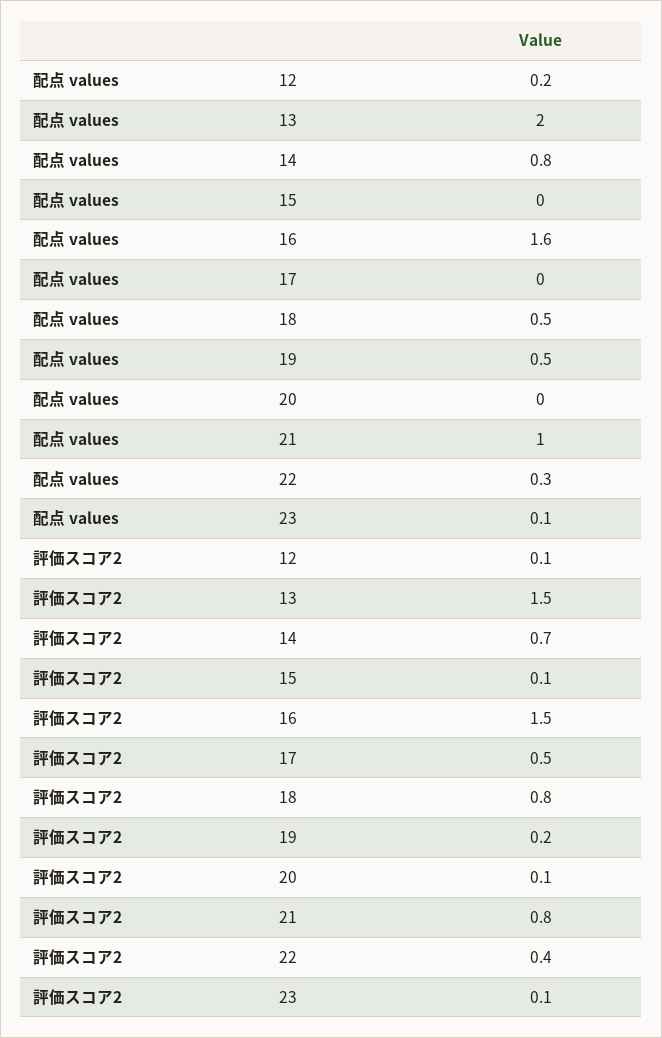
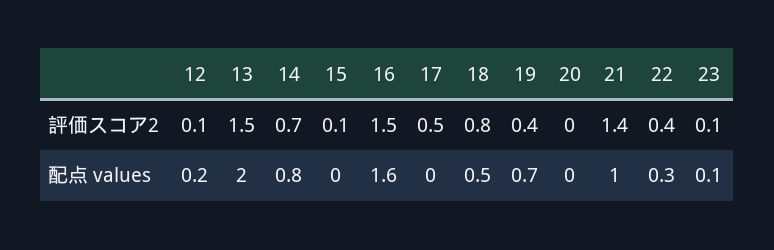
  {
    "配点 values": {
      "12": 0.2,
      "13": 2,
      "14": 0.8,
      "15": 0,
      "16": 1.6,
      "17": 0,
      "18": 0.5,
-     "19": 0.5,
+     "19": 0.7,
      "20": 0,
      "21": 1,
      "22": 0.3,
      "23": 0.1
    },
    "評価スコア2": {
      "12": 0.1,
      "13": 1.5,
      "14": 0.7,
      "15": 0.1,
      "16": 1.5,
      "17": 0.5,
      "18": 0.8,
-     "19": 0.2,
+     "19": 0.4,
-     "20": 0.1,
+     "20": 0,
-     "21": 0.8,
+     "21": 1.4,
      "22": 0.4,
      "23": 0.1
    }
  }

